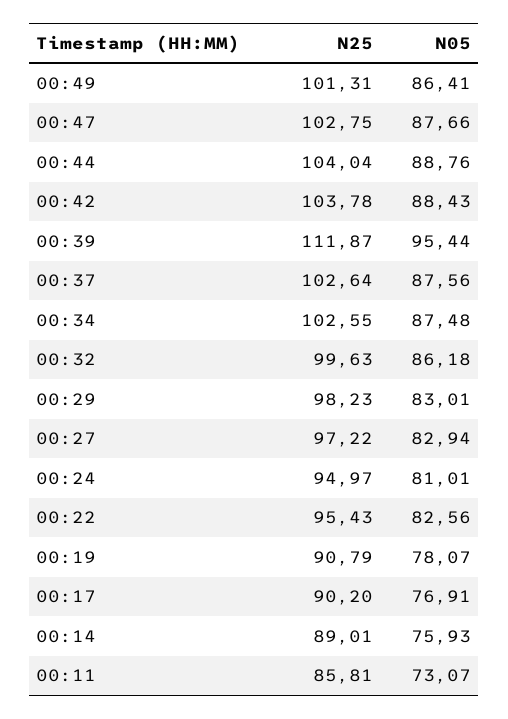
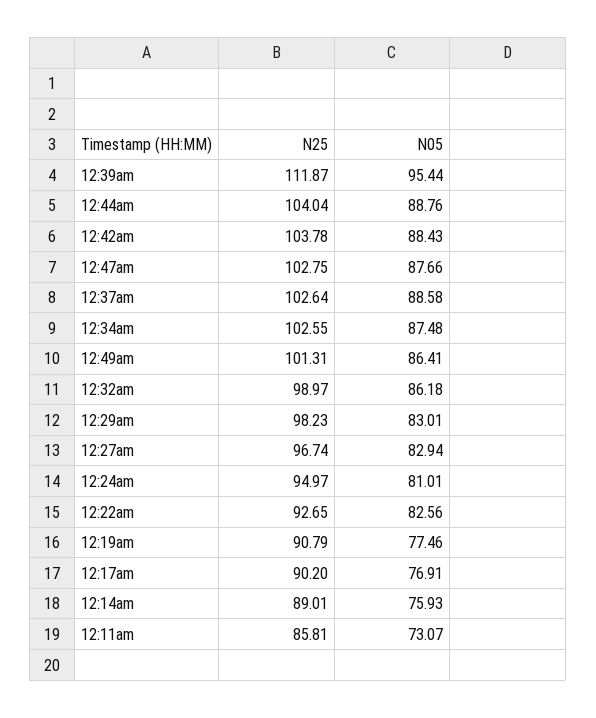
  {
    "N25": {
      "00:49": 101.31,
      "00:47": 102.75,
      "00:44": 104.04,
      "00:42": 103.78,
      "00:39": 111.87,
      "00:37": 102.64,
      "00:34": 102.55,
-     "00:32": 99.63,
+     "00:32": 98.97,
      "00:29": 98.23,
-     "00:27": 97.22,
+     "00:27": 96.74,
      "00:24": 94.97,
-     "00:22": 95.43,
+     "00:22": 92.65,
      "00:19": 90.79,
      "00:17": 90.2,
      "00:14": 89.01,
      "00:11": 85.81
    },
    "N05": {
      "00:49": 86.41,
      "00:47": 87.66,
      "00:44": 88.76,
      "00:42": 88.43,
      "00:39": 95.44,
-     "00:37": 87.56,
+     "00:37": 88.58,
      "00:34": 87.48,
      "00:32": 86.18,
      "00:29": 83.01,
      "00:27": 82.94,
      "00:24": 81.01,
      "00:22": 82.56,
-     "00:19": 78.07,
+     "00:19": 77.46,
      "00:17": 76.91,
      "00:14": 75.93,
      "00:11": 73.07
    }
  }

